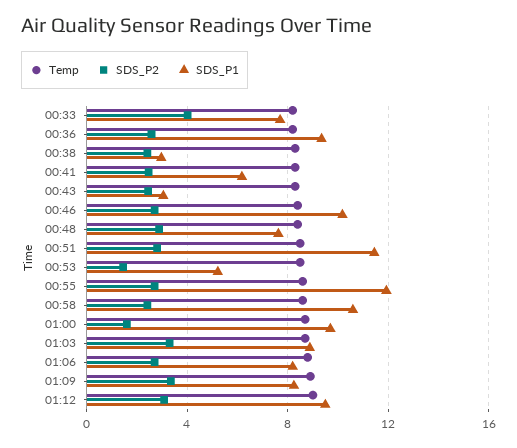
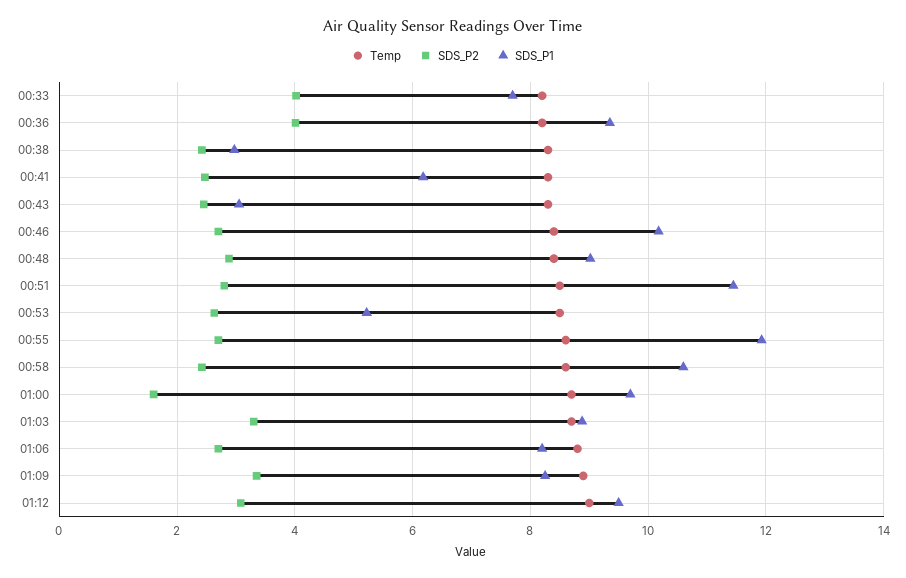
  {
    "Temp": {
      "00:33": 8.2,
      "00:36": 8.2,
      "00:38": 8.4,
      "00:41": 8.4,
      "00:43": 8.4,
      "00:46": 8.4,
      "00:48": 8.4,
      "00:51": 8.6,
      "00:53": 8.6,
      "00:55": 8.6,
      "00:58": 8.6,
      "01:00": 8.8,
      "01:03": 8.8,
      "01:06": 8.8,
      "01:09": 9,
      "01:12": 9
    },
    "SDS_P2": {
      "00:33": 4,
-     "00:36": 2.5,
+     "00:36": 4,
      "00:38": 2.4,
      "00:41": 2.4,
      "00:43": 2.4,
      "00:46": 2.8,
      "00:48": 2.8,
      "00:51": 2.8,
-     "00:53": 1.5,
+     "00:53": 2.6,
      "00:55": 2.8,
      "00:58": 2.4,
      "01:00": 1.6,
      "01:03": 3.4,
      "01:06": 2.8,
      "01:09": 3.4,
      "01:12": 3
    },
    "SDS_P1": {
      "00:33": 7.8,
      "00:36": 9.4,
      "00:38": 3,
      "00:41": 6.2,
      "00:43": 3,
      "00:46": 10.2,
-     "00:48": 7.5,
+     "00:48": 9,
      "00:51": 11.4,
      "00:53": 5.2,
      "00:55": 12,
      "00:58": 10.6,
      "01:00": 9.8,
      "01:03": 8.8,
      "01:06": 8.2,
      "01:09": 8.2,
      "01:12": 9.6
    }
  }

